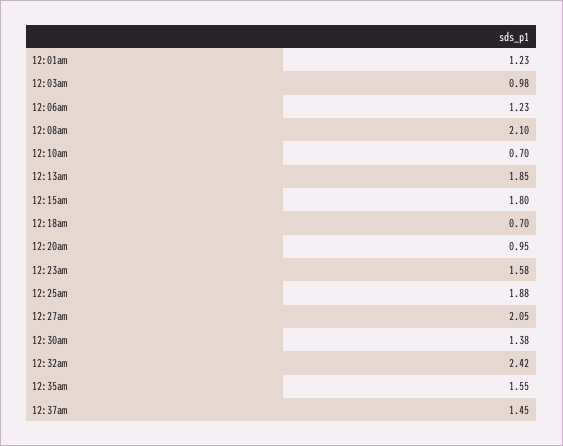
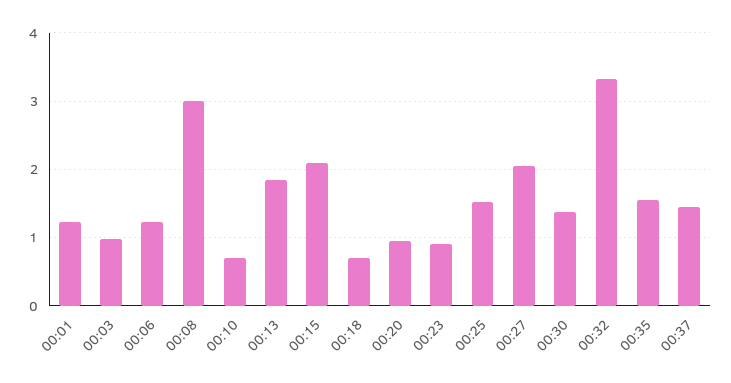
  {
    "12:01am": 1.23,
    "12:03am": 0.98,
    "12:06am": 1.23,
-   "12:08am": 2.1,
+   "12:08am": 3,
    "12:10am": 0.7,
    "12:13am": 1.85,
-   "12:15am": 1.8,
+   "12:15am": 2.1,
    "12:18am": 0.7,
    "12:20am": 0.95,
-   "12:23am": 1.58,
+   "12:23am": 0.9,
-   "12:25am": 1.88,
+   "12:25am": 1.5,
    "12:27am": 2.05,
    "12:30am": 1.38,
-   "12:32am": 2.42,
+   "12:32am": 3.3,
    "12:35am": 1.55,
    "12:37am": 1.45
  }

